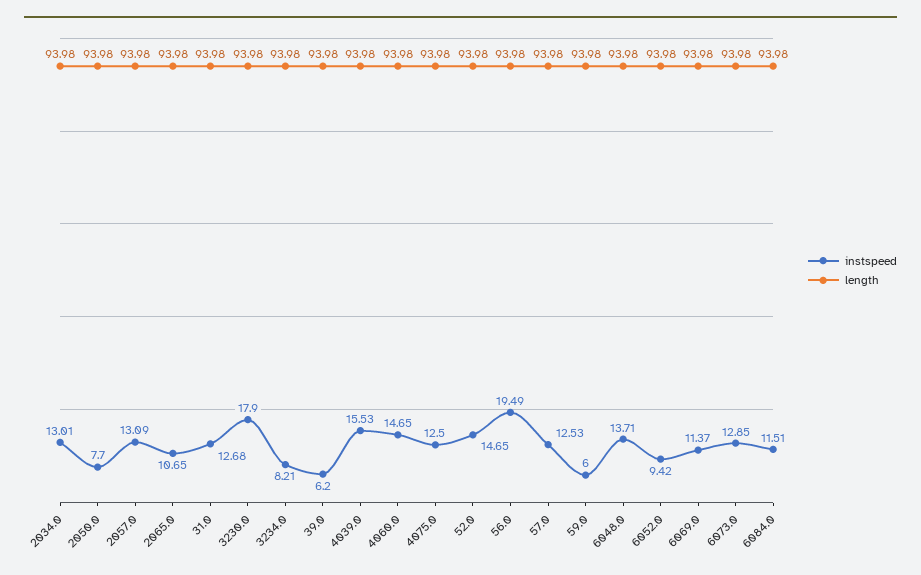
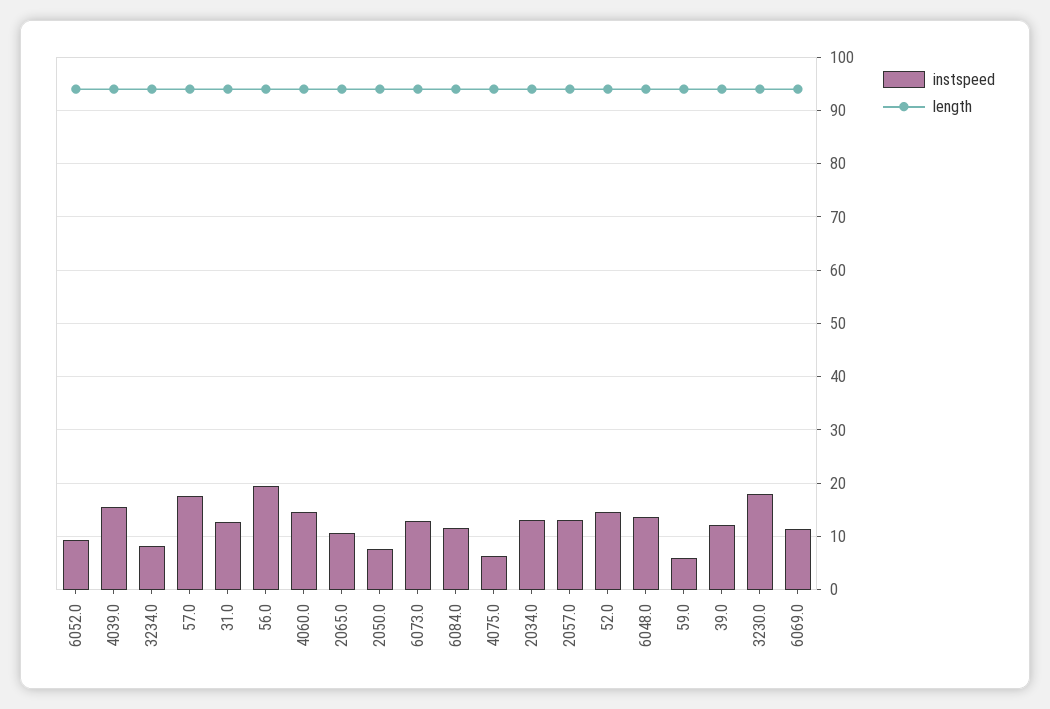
  {
    "instspeed": {
      "2034.0": 13.01,
      "2050.0": 7.7,
      "2057.0": 13.09,
      "2065.0": 10.65,
      "31.0": 12.68,
      "3230.0": 17.9,
      "3234.0": 8.21,
-     "39.0": 6.2,
+     "39.0": 12,
      "4039.0": 15.53,
      "4060.0": 14.65,
-     "4075.0": 12.5,
+     "4075.0": 6,
      "52.0": 14.65,
      "56.0": 19.49,
-     "57.0": 12.53,
+     "57.0": 18,
      "59.0": 6,
      "6048.0": 13.71,
      "6052.0": 9.42,
      "6069.0": 11.37,
      "6073.0": 12.85,
      "6084.0": 11.51
    },
    "length": {
      "2034.0": 93.98,
      "2050.0": 93.98,
      "2057.0": 93.98,
      "2065.0": 93.98,
      "31.0": 93.98,
      "3230.0": 93.98,
      "3234.0": 93.98,
      "39.0": 93.98,
      "4039.0": 93.98,
      "4060.0": 93.98,
      "4075.0": 93.98,
      "52.0": 93.98,
      "56.0": 93.98,
      "57.0": 93.98,
      "59.0": 93.98,
      "6048.0": 93.98,
      "6052.0": 93.98,
      "6069.0": 93.98,
      "6073.0": 93.98,
      "6084.0": 93.98
    }
  }

